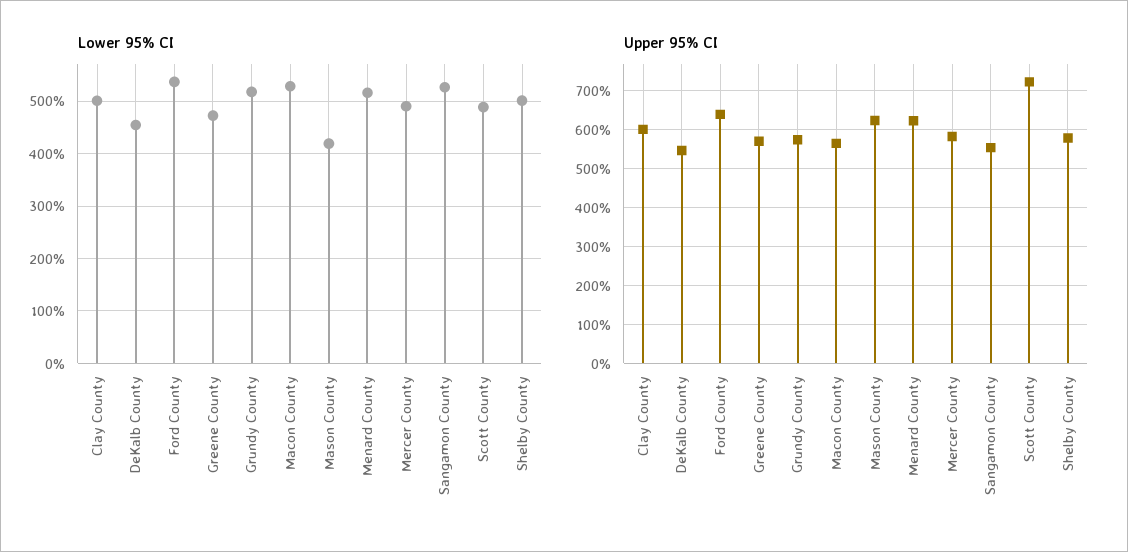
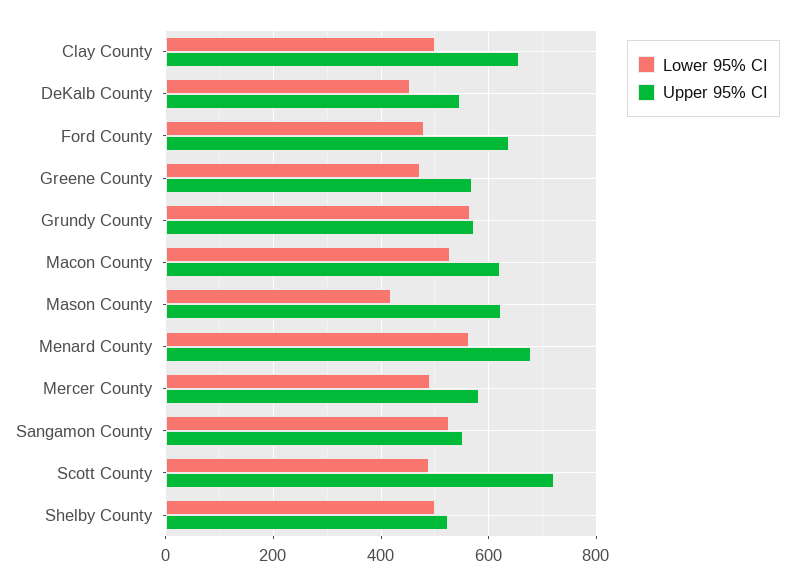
  {
    "Lower 95% CI": {
      "Clay County": 500,
      "DeKalb County": 460,
-     "Ford County": 540,
+     "Ford County": 480,
      "Greene County": 480,
-     "Grundy County": 520,
+     "Grundy County": 560,
      "Macon County": 520,
      "Mason County": 420,
-     "Menard County": 520,
+     "Menard County": 560,
      "Mercer County": 500,
      "Sangamon County": 520,
      "Scott County": 480,
      "Shelby County": 500
    },
    "Upper 95% CI": {
-     "Clay County": 600,
+     "Clay County": 660,
      "DeKalb County": 540,
      "Ford County": 640,
      "Greene County": 560,
      "Grundy County": 580,
-     "Macon County": 560,
+     "Macon County": 620,
      "Mason County": 620,
-     "Menard County": 620,
+     "Menard County": 680,
      "Mercer County": 580,
      "Sangamon County": 560,
      "Scott County": 720,
-     "Shelby County": 580
+     "Shelby County": 520
    }
  }

